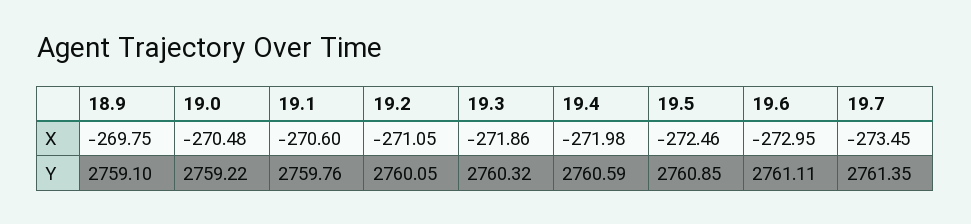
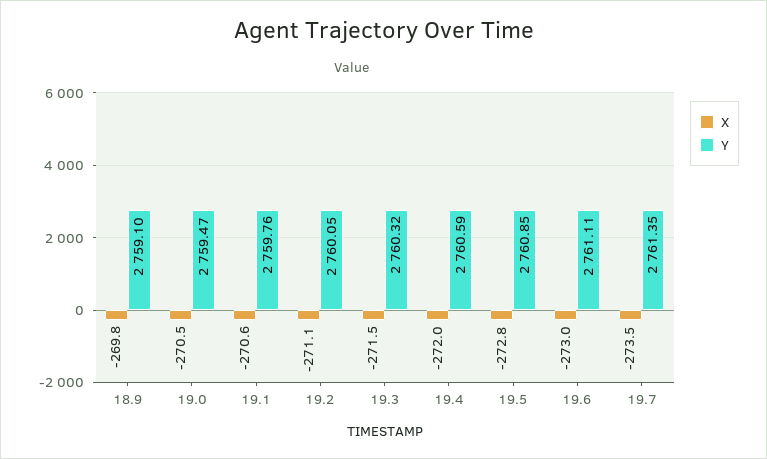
  {
    "X": {
      "18.9": -269.75,
      "19.0": -270.48,
      "19.1": -270.6,
      "19.2": -271.05,
-     "19.3": -271.86,
+     "19.3": -271.5,
      "19.4": -271.98,
-     "19.5": -272.46,
+     "19.5": -272.8,
      "19.6": -272.95,
      "19.7": -273.45
    },
    "Y": {
      "18.9": 2759.1,
-     "19.0": 2759.22,
+     "19.0": 2759.47,
      "19.1": 2759.76,
      "19.2": 2760.05,
      "19.3": 2760.32,
      "19.4": 2760.59,
      "19.5": 2760.85,
      "19.6": 2761.11,
      "19.7": 2761.35
    }
  }

